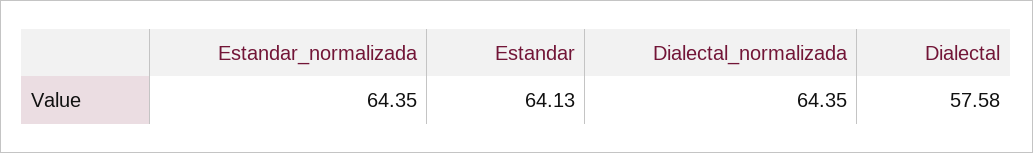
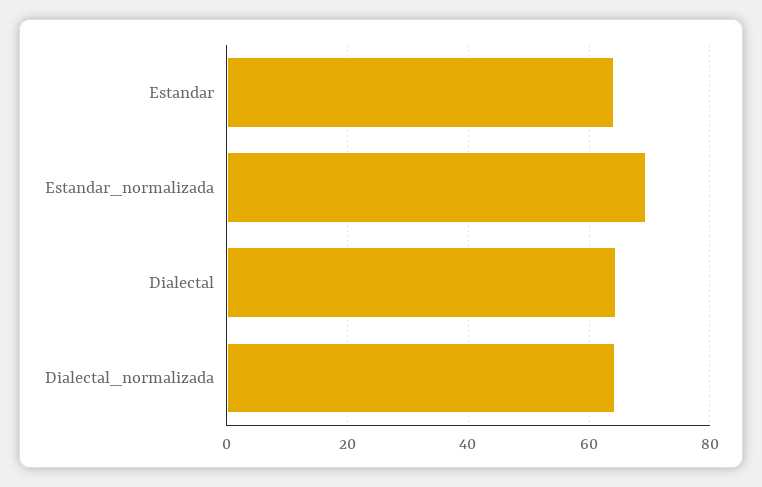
  {
-   "Estandar_normalizada": 64.35,
+   "Estandar_normalizada": 70,
    "Estandar": 64.13,
    "Dialectal_normalizada": 64.35,
-   "Dialectal": 57.58
+   "Dialectal": 64
  }

